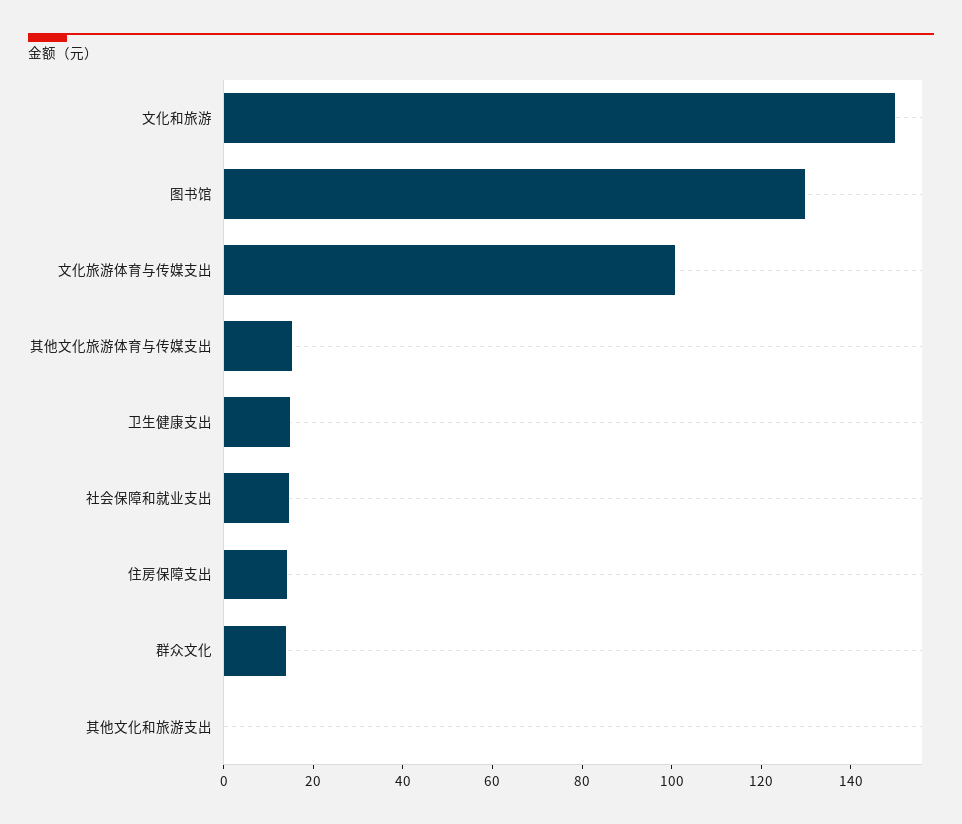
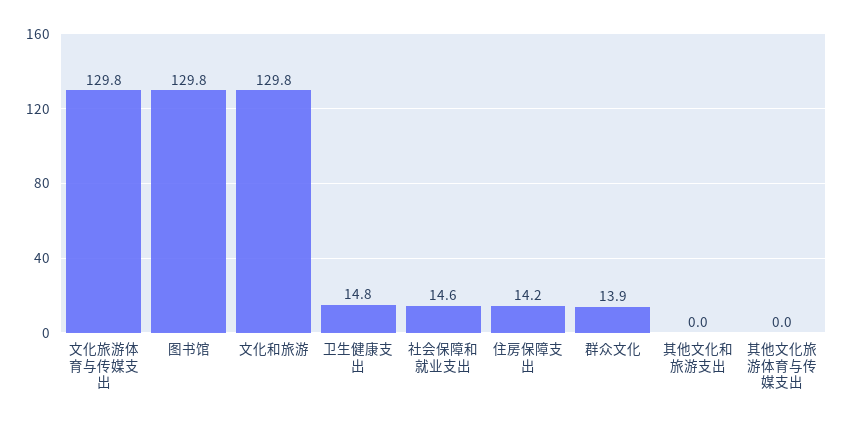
  {
-   "文化和旅游": 150,
+   "文化和旅游": 129.8,
    "图书馆": 129.8,
-   "文化旅游体育与传媒支出": 100,
+   "文化旅游体育与传媒支出": 129.8,
-   "其他文化旅游体育与传媒支出": 15,
+   "其他文化旅游体育与传媒支出": 0,
    "卫生健康支出": 14.8,
    "社会保障和就业支出": 14.6,
    "住房保障支出": 14.2,
    "群众文化": 13.9,
    "其他文化和旅游支出": 0
  }

